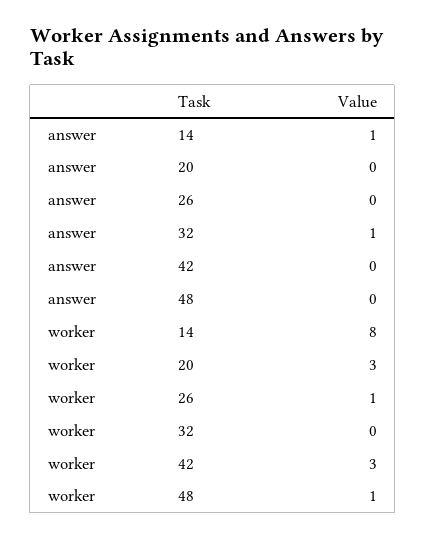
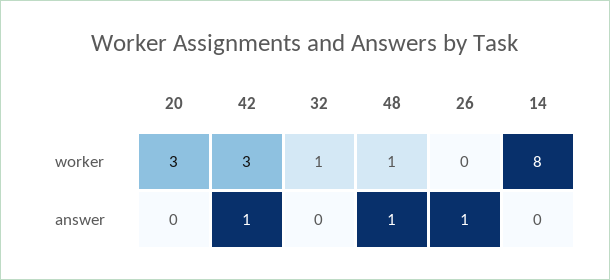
  {
    "answer": {
-     "14": 1,
+     "14": 0,
      "20": 0,
-     "26": 0,
+     "26": 1,
-     "32": 1,
+     "32": 0,
-     "42": 0,
+     "42": 1,
-     "48": 0
+     "48": 1
    },
    "worker": {
      "14": 8,
      "20": 3,
-     "26": 1,
+     "26": 0,
-     "32": 0,
+     "32": 1,
      "42": 3,
      "48": 1
    }
  }

